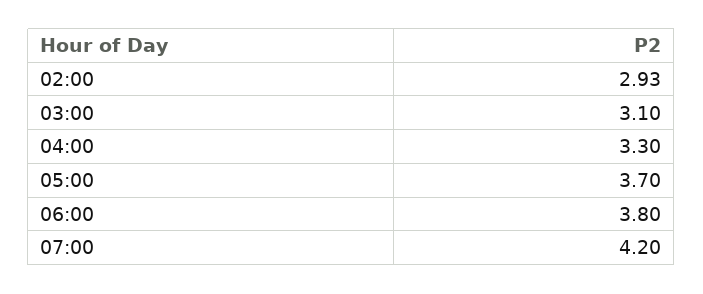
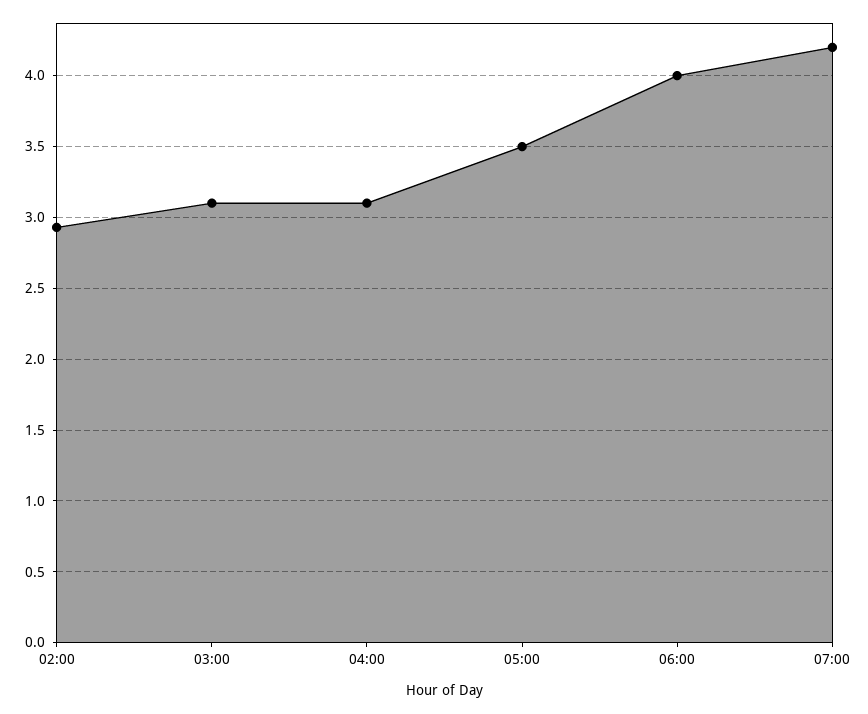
  {
    "02:00": 2.93,
    "03:00": 3.1,
-   "04:00": 3.3,
+   "04:00": 3.1,
-   "05:00": 3.7,
+   "05:00": 3.5,
-   "06:00": 3.8,
+   "06:00": 4,
    "07:00": 4.2
  }

